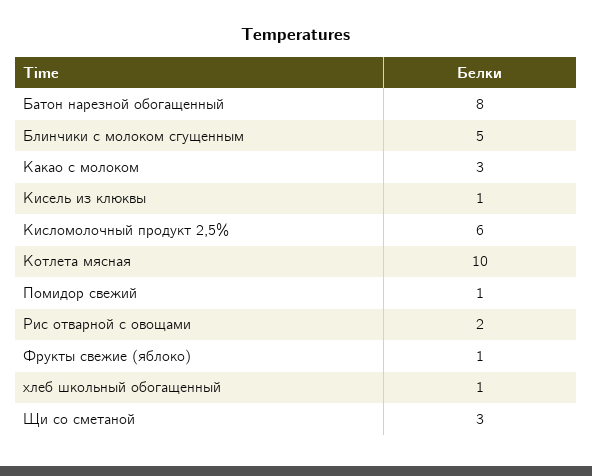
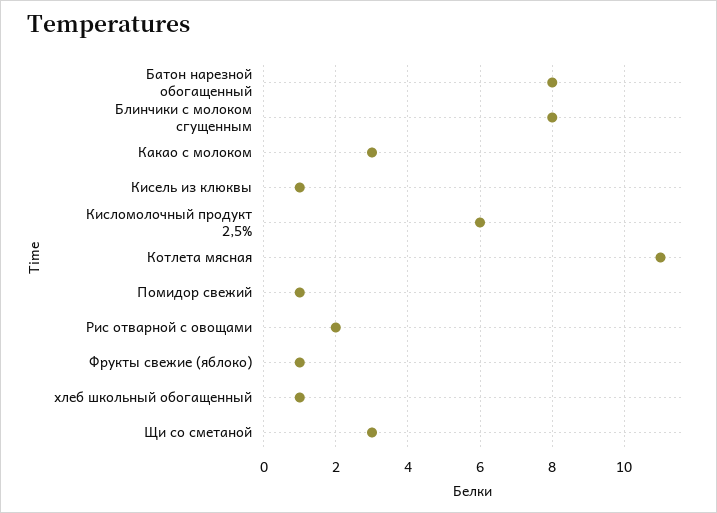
  {
    "Батон нарезной обогащенный": 8,
-   "Блинчики с молоком сгущенным": 5,
+   "Блинчики с молоком сгущенным": 8,
    "Какао с молоком": 3,
    "Кисель из клюквы": 1,
    "Кисломолочный продукт 2,5%": 6,
-   "Котлета мясная": 10,
+   "Котлета мясная": 11,
    "Помидор свежий": 1,
    "Рис отварной с овощами": 2,
    "Фрукты свежие (яблоко)": 1,
    "хлеб школьный обогащенный": 1,
    "Щи со сметаной": 3
  }

